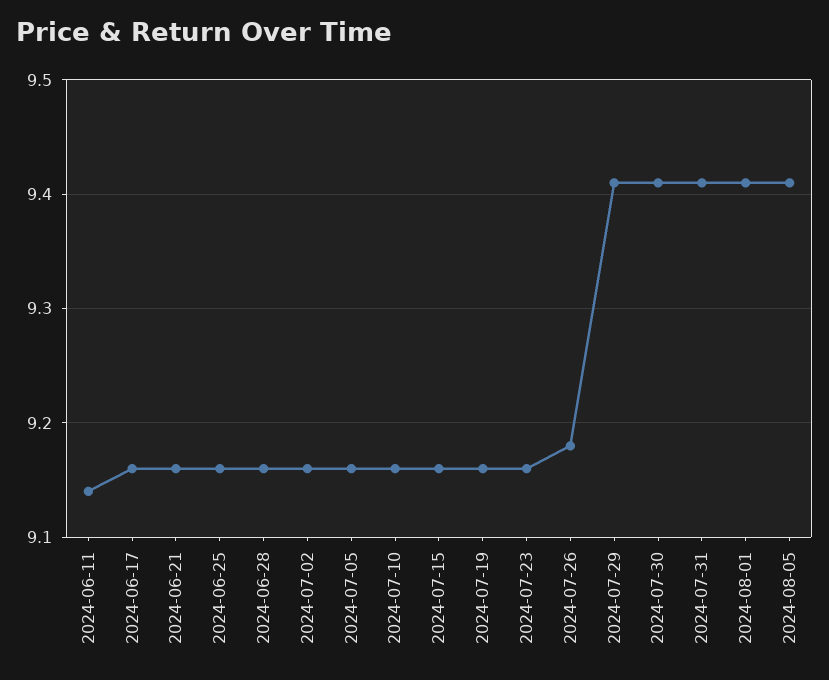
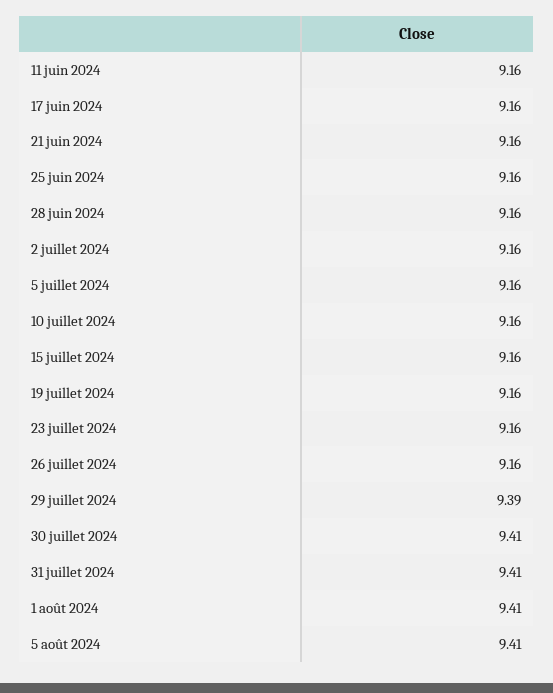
  {
-   "2024-06-11": 9.14,
+   "2024-06-11": 9.16,
    "2024-06-17": 9.16,
    "2024-06-21": 9.16,
    "2024-06-25": 9.16,
    "2024-06-28": 9.16,
    "2024-07-02": 9.16,
    "2024-07-05": 9.16,
    "2024-07-10": 9.16,
    "2024-07-15": 9.16,
    "2024-07-19": 9.16,
    "2024-07-23": 9.16,
-   "2024-07-26": 9.18,
+   "2024-07-26": 9.16,
-   "2024-07-29": 9.41,
+   "2024-07-29": 9.39,
    "2024-07-30": 9.41,
    "2024-07-31": 9.41,
    "2024-08-01": 9.41,
    "2024-08-05": 9.41
  }

